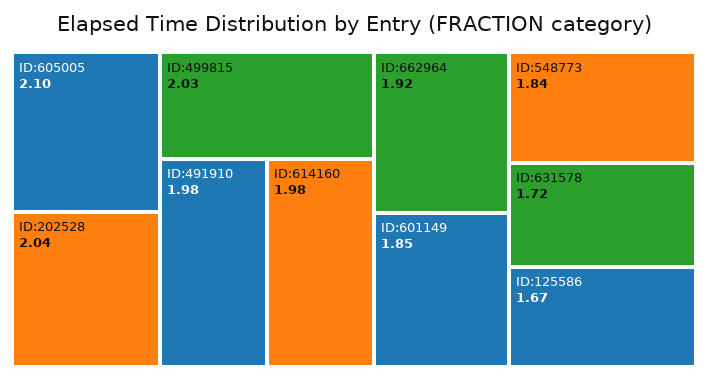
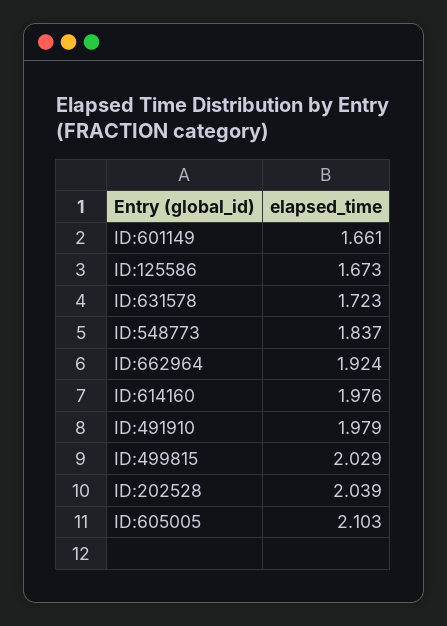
  {
    "ID:605005": 2.103,
    "ID:202528": 2.039,
    "ID:499815": 2.029,
    "ID:491910": 1.979,
    "ID:614160": 1.976,
    "ID:662964": 1.924,
-   "ID:601149": 1.85,
+   "ID:601149": 1.661,
    "ID:548773": 1.837,
    "ID:631578": 1.723,
    "ID:125586": 1.673
  }

